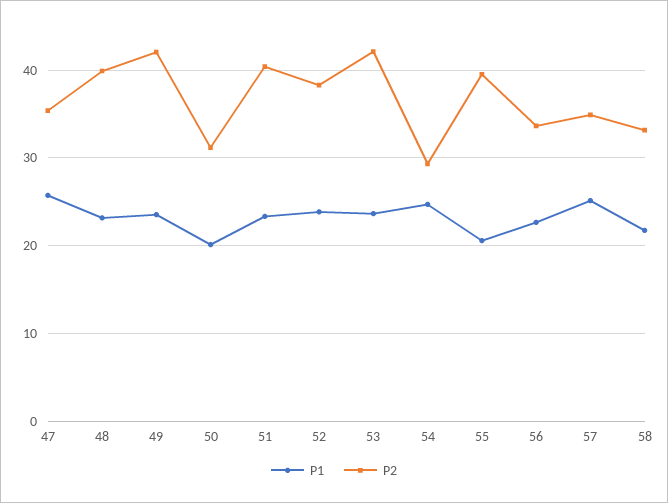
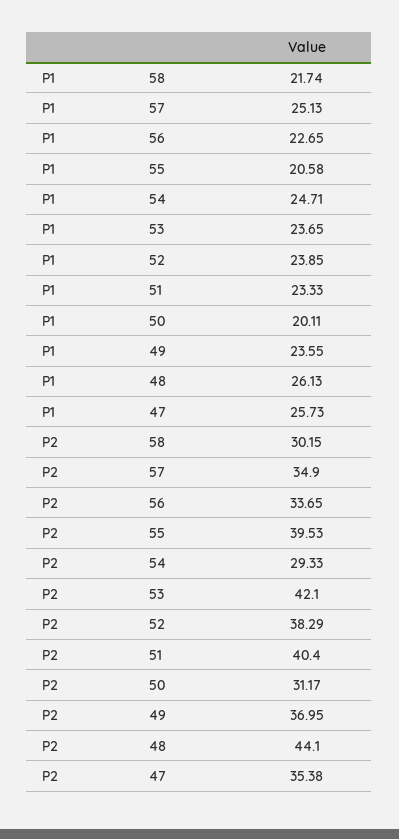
  {
    "P1": {
      "47": 25.73,
-     "48": 23,
+     "48": 26.13,
      "49": 23.55,
      "50": 20.11,
      "51": 23.33,
      "52": 23.85,
      "53": 23.65,
      "54": 24.71,
      "55": 20.58,
      "56": 22.65,
      "57": 25.13,
      "58": 21.74
    },
    "P2": {
      "47": 35.38,
-     "48": 40,
+     "48": 44.1,
-     "49": 42,
+     "49": 36.95,
      "50": 31.17,
      "51": 40.4,
      "52": 38.29,
      "53": 42.1,
      "54": 29.33,
      "55": 39.53,
      "56": 33.65,
      "57": 34.9,
-     "58": 33
+     "58": 30.15
    }
  }

